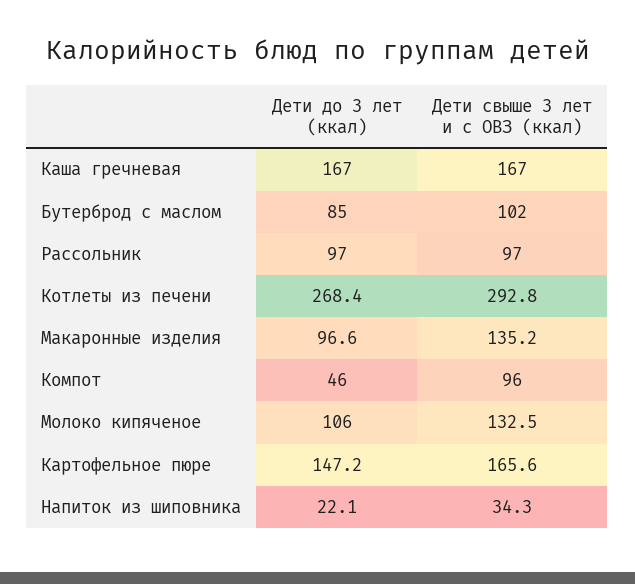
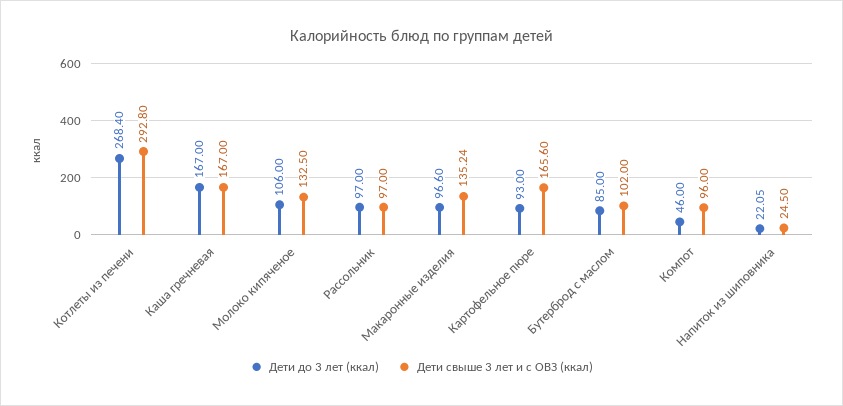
  {
    "Дети до 3 лет (ккал)": {
      "Каша гречневая": 167,
      "Бутерброд с маслом": 85,
      "Рассольник": 97,
      "Котлеты из печени": 268.4,
      "Макаронные изделия": 96.6,
      "Компот": 46,
      "Молоко кипяченое": 106,
-     "Картофельное пюре": 147.2,
+     "Картофельное пюре": 93,
      "Напиток из шиповника": 22.05
    },
    "Дети свыше 3 лет и с ОВЗ (ккал)": {
      "Каша гречневая": 167,
      "Бутерброд с маслом": 102,
      "Рассольник": 97,
      "Котлеты из печени": 292.8,
      "Макаронные изделия": 135.24,
      "Компот": 96,
      "Молоко кипяченое": 132.5,
      "Картофельное пюре": 165.6,
-     "Напиток из шиповника": 34.3
+     "Напиток из шиповника": 24.5
    }
  }

